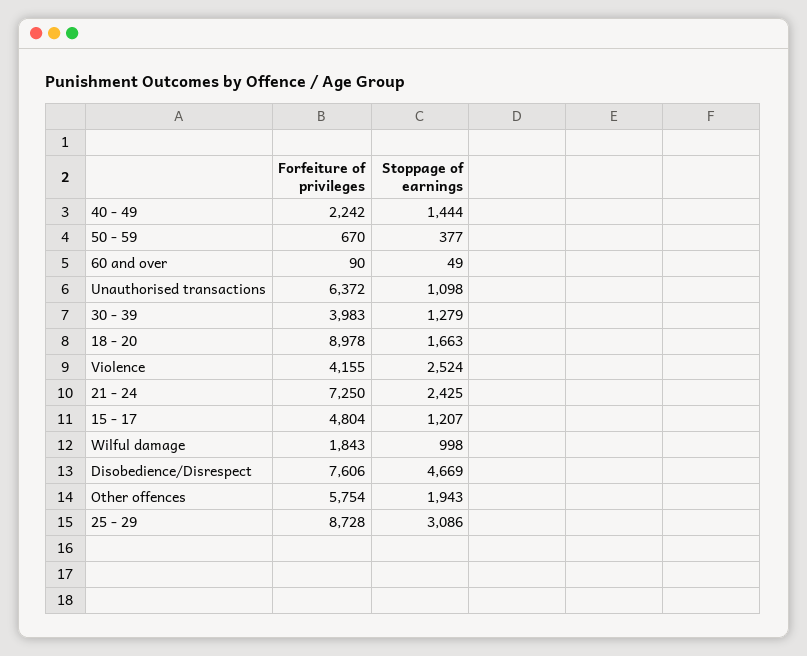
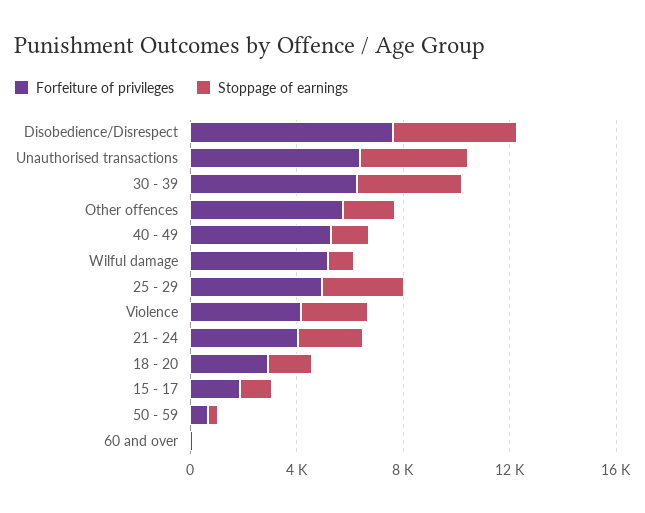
  {
    "Forfeiture of privileges": {
-     "40 - 49": 2242,
+     "40 - 49": 5000,
      "50 - 59": 670,
      "60 and over": 90,
      "Unauthorised transactions": 6372,
-     "30 - 39": 3983,
+     "30 - 39": 6000,
-     "18 - 20": 8978,
+     "18 - 20": 3000,
      "Violence": 4155,
-     "21 - 24": 7250,
+     "21 - 24": 4000,
-     "15 - 17": 4804,
+     "15 - 17": 2000,
-     "Wilful damage": 1843,
+     "Wilful damage": 5000,
      "Disobedience/Disrespect": 7606,
      "Other offences": 5754,
-     "25 - 29": 8728
+     "25 - 29": 5000
    },
    "Stoppage of earnings": {
      "40 - 49": 1444,
      "50 - 59": 377,
      "60 and over": 49,
-     "Unauthorised transactions": 1098,
+     "Unauthorised transactions": 4000,
-     "30 - 39": 1279,
+     "30 - 39": 4000,
      "18 - 20": 1663,
      "Violence": 2524,
      "21 - 24": 2425,
      "15 - 17": 1207,
      "Wilful damage": 998,
      "Disobedience/Disrespect": 4669,
      "Other offences": 1943,
      "25 - 29": 3086
    }
  }

